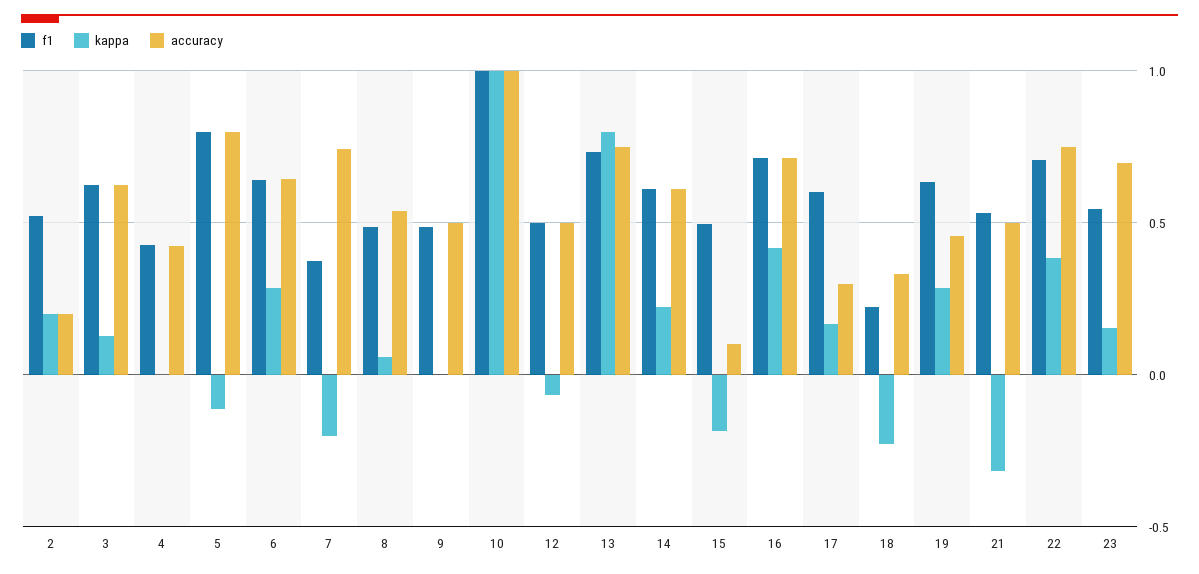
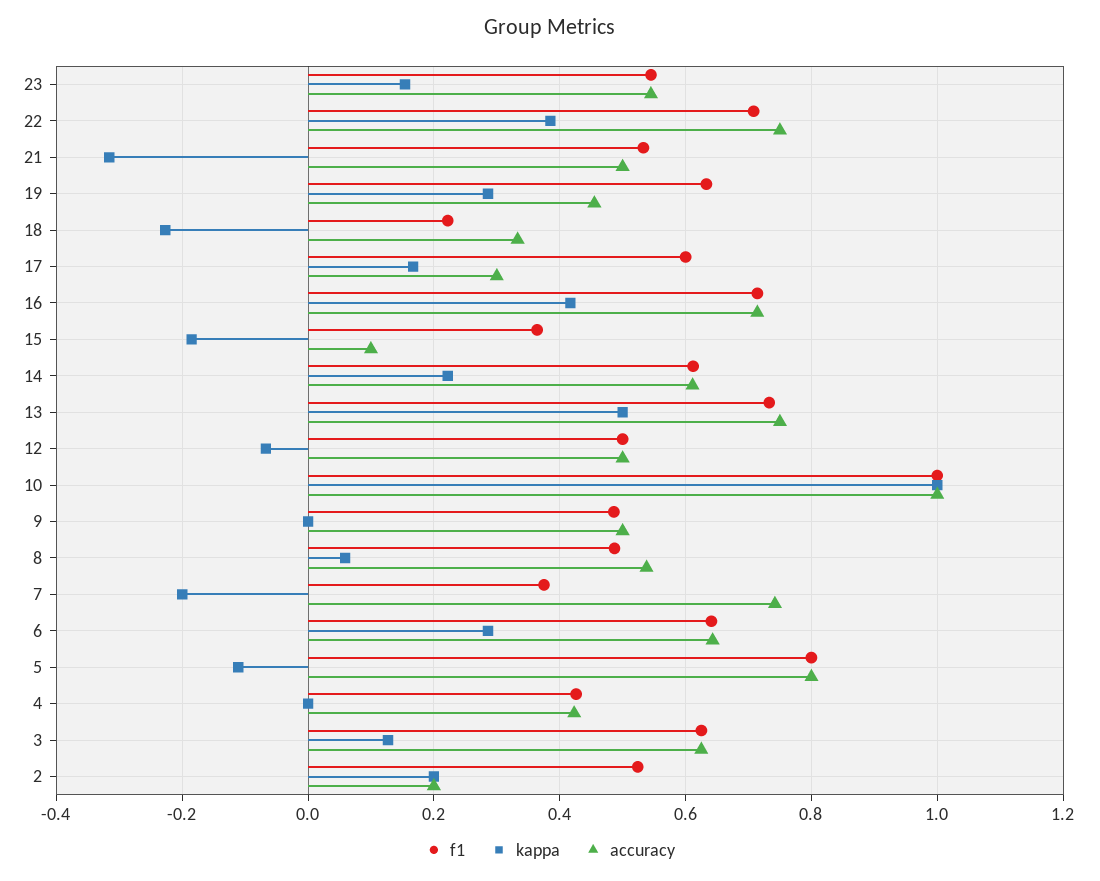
  {
    "f1": {
      "2": 0.52,
      "3": 0.62,
      "4": 0.42,
      "5": 0.8,
      "6": 0.64,
      "7": 0.38,
      "8": 0.48,
      "9": 0.48,
      "10": 1,
      "12": 0.5,
      "13": 0.74,
      "14": 0.62,
-     "15": 0.5,
+     "15": 0.36,
      "16": 0.72,
      "17": 0.6,
      "18": 0.22,
      "19": 0.64,
      "21": 0.54,
      "22": 0.7,
      "23": 0.54
    },
    "kappa": {
      "2": 0.2,
      "3": 0.12,
      "4": 0,
      "5": -0.12,
      "6": 0.28,
      "7": -0.2,
      "8": 0.06,
      "9": 0,
      "10": 1,
      "12": -0.06,
-     "13": 0.8,
+     "13": 0.5,
      "14": 0.22,
      "15": -0.18,
      "16": 0.42,
      "17": 0.16,
      "18": -0.22,
      "19": 0.28,
      "21": -0.32,
      "22": 0.38,
      "23": 0.16
    },
    "accuracy": {
      "2": 0.2,
      "3": 0.62,
      "4": 0.42,
      "5": 0.8,
      "6": 0.64,
      "7": 0.74,
      "8": 0.54,
      "9": 0.5,
      "10": 1,
      "12": 0.5,
      "13": 0.76,
      "14": 0.62,
      "15": 0.1,
      "16": 0.72,
      "17": 0.3,
      "18": 0.34,
      "19": 0.46,
      "21": 0.5,
      "22": 0.76,
-     "23": 0.7
+     "23": 0.54
    }
  }

